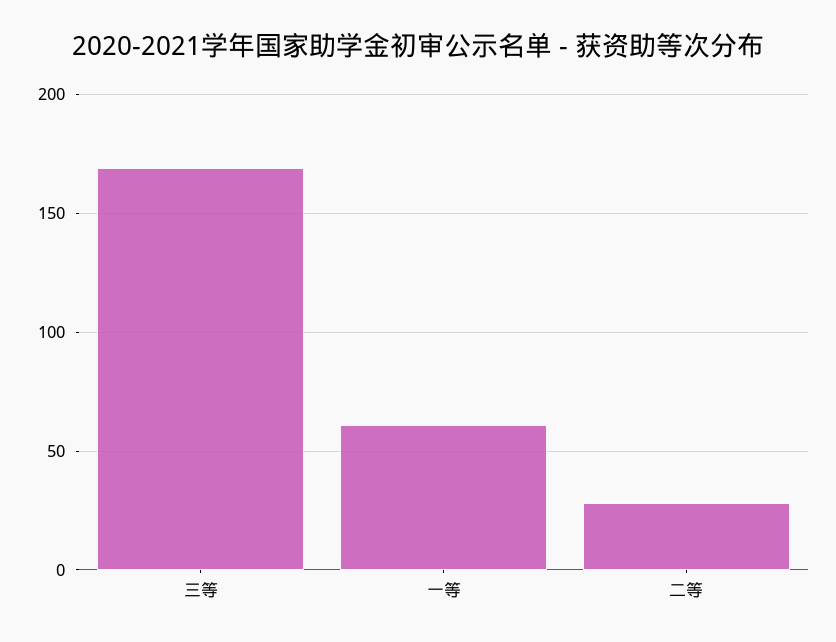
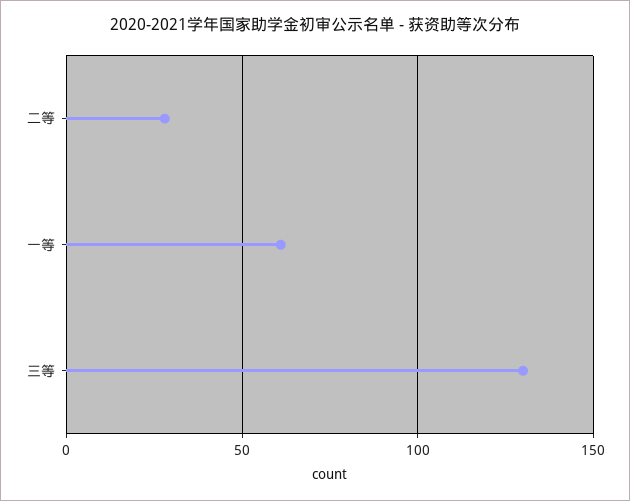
  {
-   "三等": 170,
+   "三等": 130,
    "一等": 60,
    "二等": 30
  }

